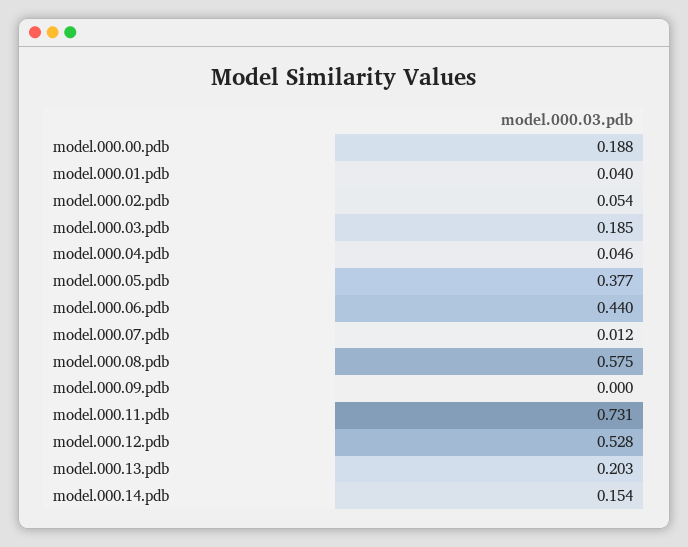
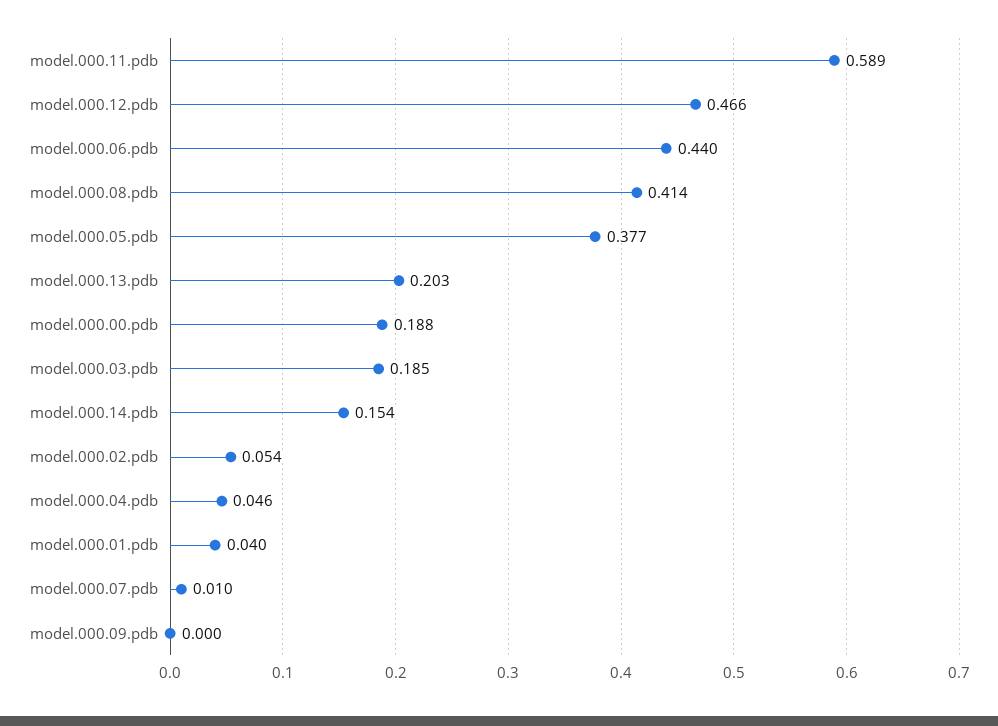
  {
    "model.000.00.pdb": 0.188,
    "model.000.01.pdb": 0.04,
    "model.000.02.pdb": 0.054,
    "model.000.03.pdb": 0.185,
    "model.000.04.pdb": 0.046,
    "model.000.05.pdb": 0.377,
    "model.000.06.pdb": 0.44,
-   "model.000.07.pdb": 0.012,
+   "model.000.07.pdb": 0.01,
-   "model.000.08.pdb": 0.575,
+   "model.000.08.pdb": 0.414,
    "model.000.09.pdb": 0,
-   "model.000.11.pdb": 0.731,
+   "model.000.11.pdb": 0.589,
-   "model.000.12.pdb": 0.528,
+   "model.000.12.pdb": 0.466,
    "model.000.13.pdb": 0.203,
    "model.000.14.pdb": 0.154
  }

